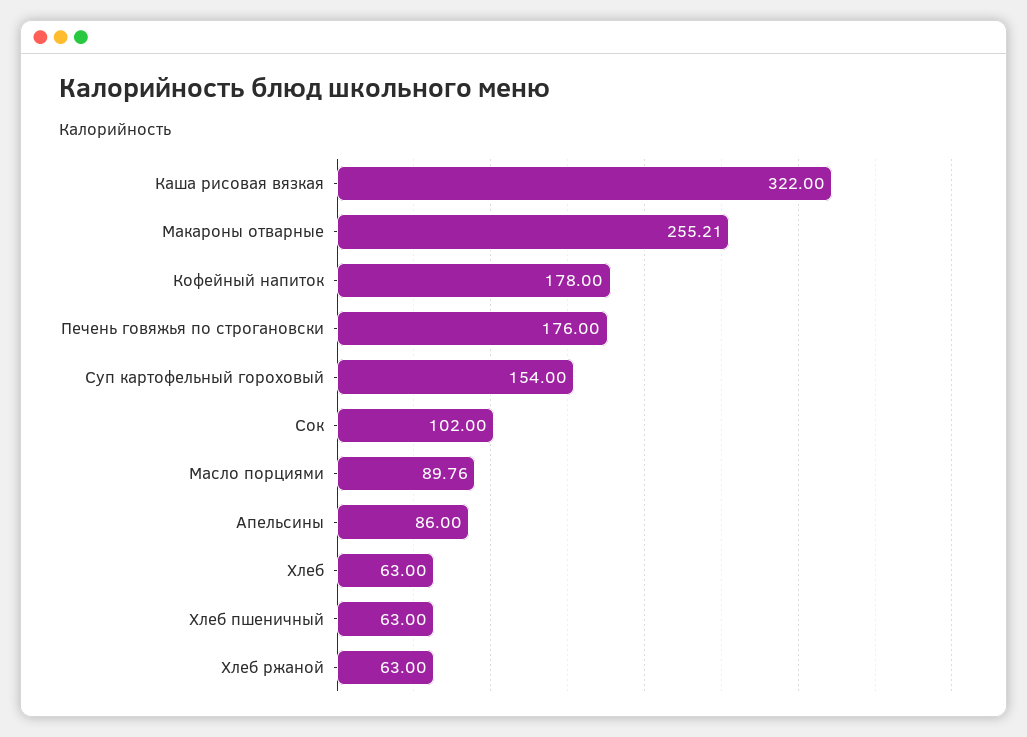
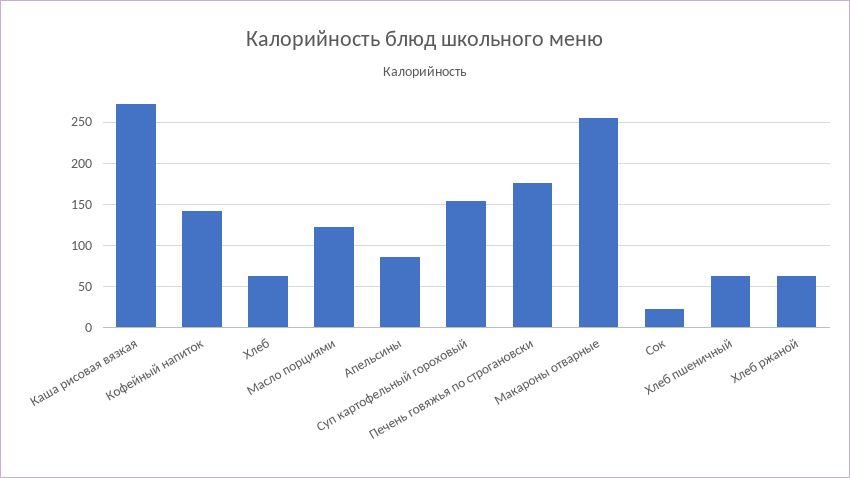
  {
-   "Каша рисовая вязкая": 322,
+   "Каша рисовая вязкая": 270,
    "Макароны отварные": 255.21,
-   "Кофейный напиток": 178,
+   "Кофейный напиток": 140,
    "Печень говяжья по строгановски": 176,
    "Суп картофельный гороховый": 154,
-   "Сок": 102,
+   "Сок": 20,
-   "Масло порциями": 89.76,
+   "Масло порциями": 120,
    "Апельсины": 86,
    "Хлеб": 63,
    "Хлеб пшеничный": 63,
    "Хлеб ржаной": 63
  }

